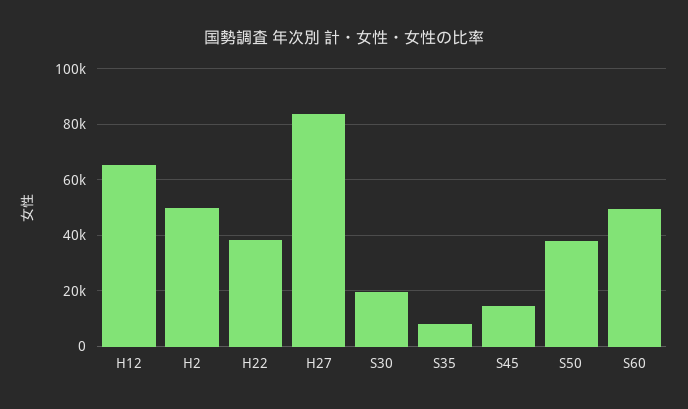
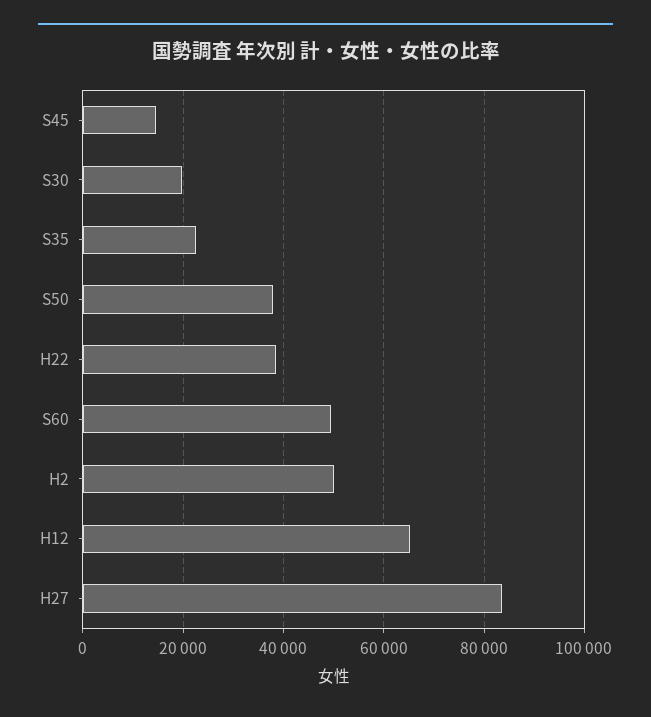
  {
    "H12": 66000,
    "H2": 50000,
    "H22": 38000,
    "H27": 84000,
    "S30": 20000,
-   "S35": 7500,
+   "S35": 22000,
    "S45": 14000,
    "S50": 38000,
    "S60": 50000
  }

